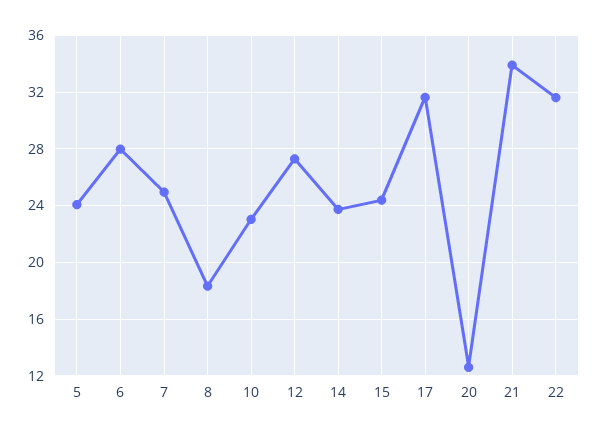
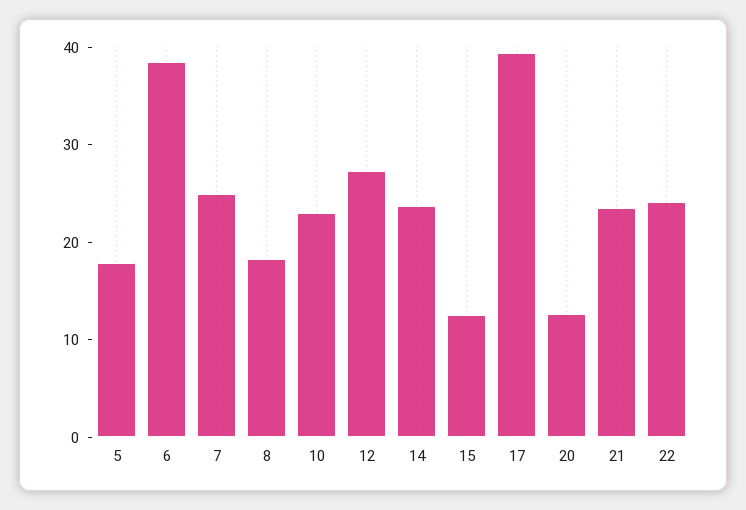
  {
-   "5": 24,
+   "5": 18,
-   "6": 28,
+   "6": 38,
    "7": 25,
    "8": 18.5,
    "10": 23,
    "12": 27.5,
    "14": 23.5,
-   "15": 24.5,
+   "15": 12,
-   "17": 31.5,
+   "17": 40,
    "20": 12.5,
-   "21": 34,
+   "21": 24,
-   "22": 31.5
+   "22": 24
  }

